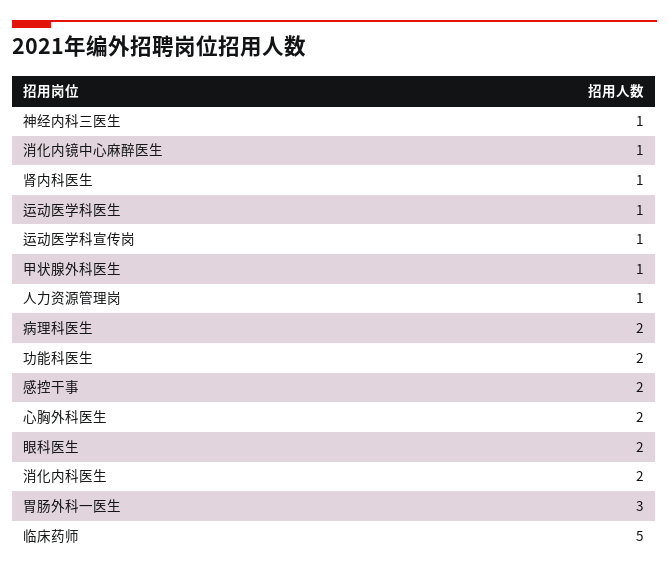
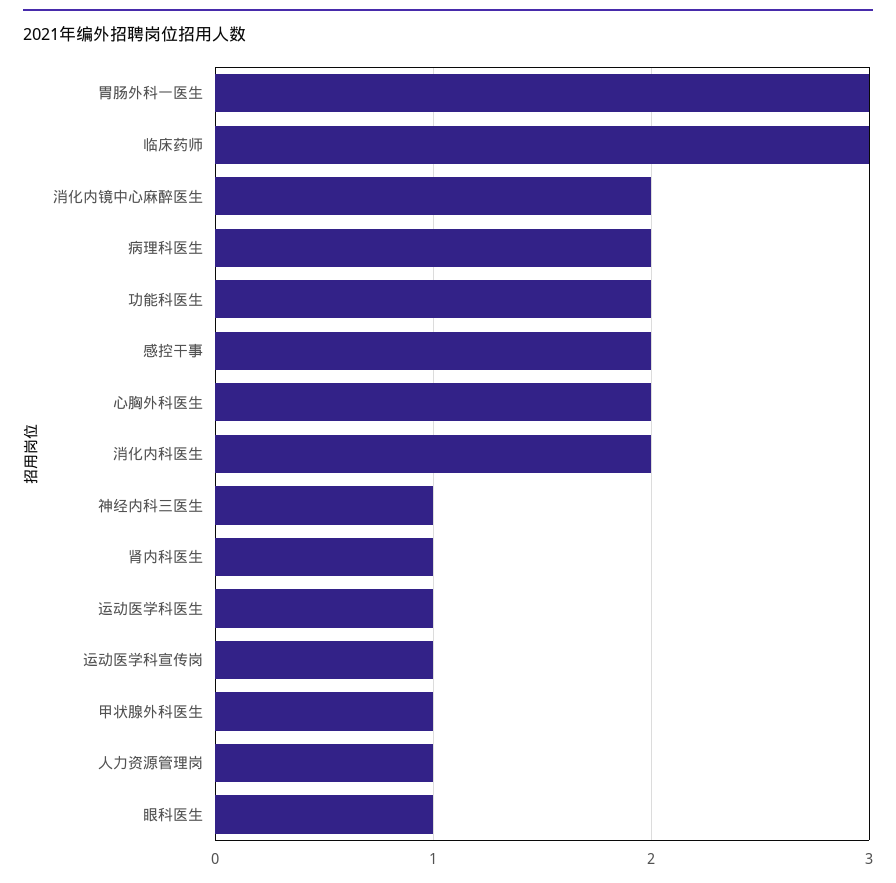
  {
    "神经内科三医生": 1,
-   "消化内镜中心麻醉医生": 1,
+   "消化内镜中心麻醉医生": 2,
    "肾内科医生": 1,
    "运动医学科医生": 1,
    "运动医学科宣传岗": 1,
    "甲状腺外科医生": 1,
    "人力资源管理岗": 1,
    "病理科医生": 2,
    "功能科医生": 2,
    "感控干事": 2,
    "心胸外科医生": 2,
-   "眼科医生": 2,
+   "眼科医生": 1,
    "消化内科医生": 2,
    "胃肠外科一医生": 3,
-   "临床药师": 5
+   "临床药师": 3
  }

